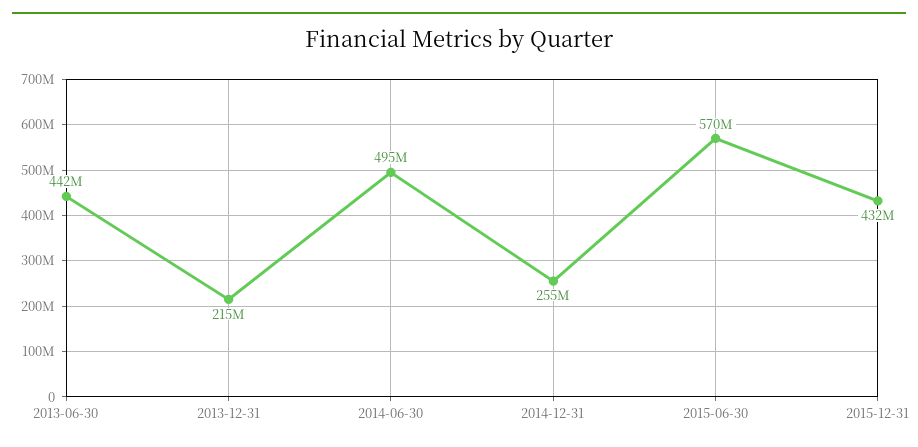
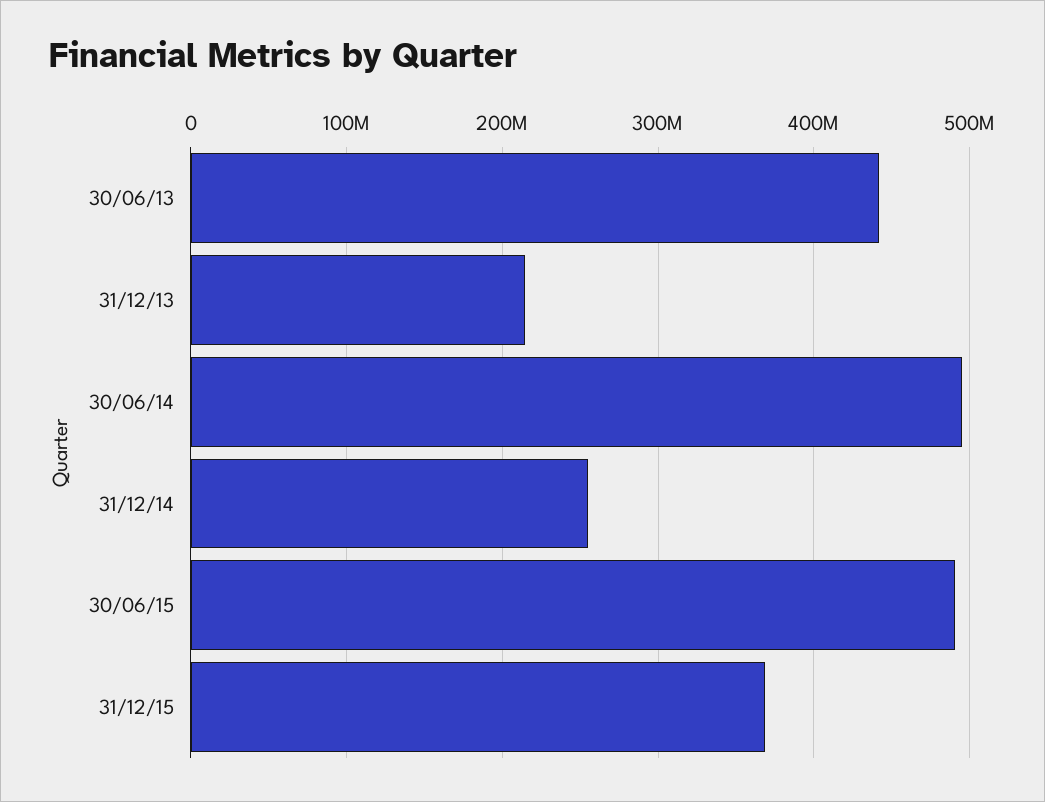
  {
    "2013-06-30": 442000000,
    "2013-12-31": 215000000,
    "2014-06-30": 495000000,
    "2014-12-31": 255000000,
-   "2015-06-30": 570000000,
+   "2015-06-30": 490000000,
-   "2015-12-31": 432000000
+   "2015-12-31": 370000000
  }

